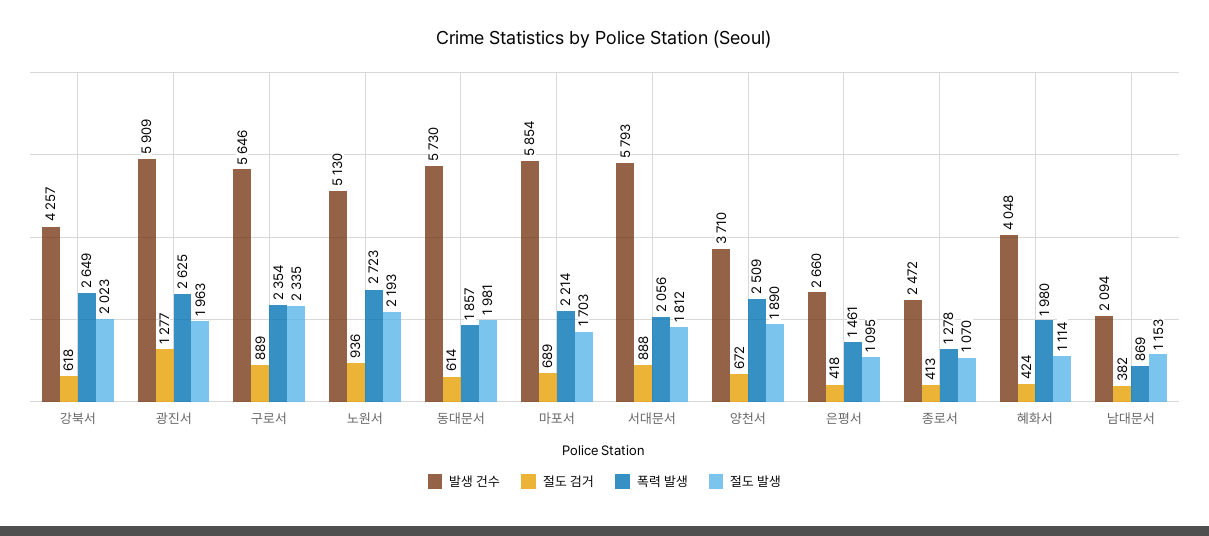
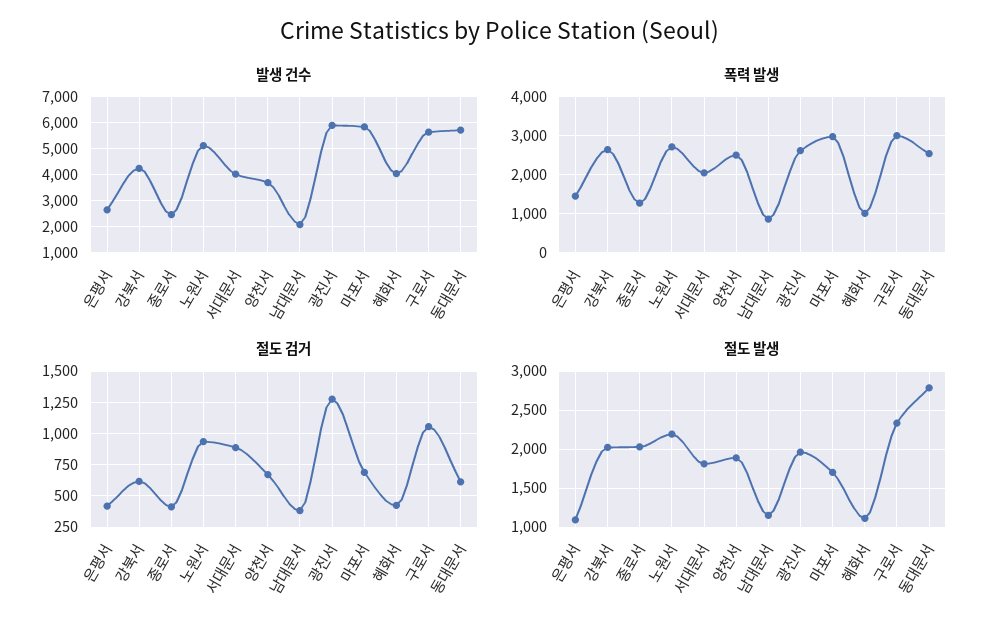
  {
    "발생 건수": {
      "강북서": 4257,
      "광진서": 5909,
      "구로서": 5646,
      "노원서": 5130,
      "동대문서": 5730,
      "마포서": 5854,
-     "서대문서": 5793,
+     "서대문서": 4000,
      "양천서": 3710,
      "은평서": 2660,
      "종로서": 2472,
      "혜화서": 4048,
      "남대문서": 2094
    },
    "절도 검거": {
      "강북서": 618,
      "광진서": 1277,
-     "구로서": 889,
+     "구로서": 1050,
      "노원서": 936,
      "동대문서": 614,
      "마포서": 689,
      "서대문서": 888,
      "양천서": 672,
      "은평서": 418,
      "종로서": 413,
      "혜화서": 424,
      "남대문서": 382
    },
    "폭력 발생": {
      "강북서": 2649,
      "광진서": 2625,
-     "구로서": 2354,
+     "구로서": 3000,
      "노원서": 2723,
-     "동대문서": 1857,
+     "동대문서": 2600,
-     "마포서": 2214,
+     "마포서": 3000,
      "서대문서": 2056,
      "양천서": 2509,
      "은평서": 1461,
      "종로서": 1278,
-     "혜화서": 1980,
+     "혜화서": 1000,
      "남대문서": 869
    },
    "절도 발생": {
      "강북서": 2023,
      "광진서": 1963,
      "구로서": 2335,
      "노원서": 2193,
-     "동대문서": 1981,
+     "동대문서": 2800,
      "마포서": 1703,
      "서대문서": 1812,
      "양천서": 1890,
      "은평서": 1095,
-     "종로서": 1070,
+     "종로서": 2000,
      "혜화서": 1114,
      "남대문서": 1153
    }
  }

